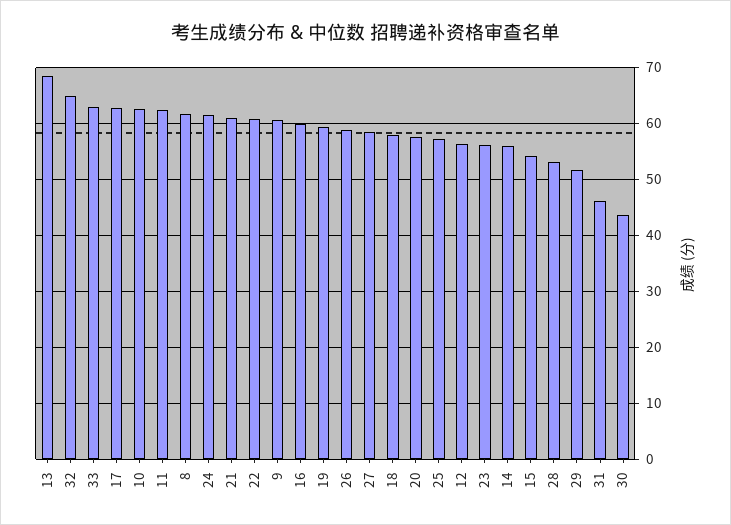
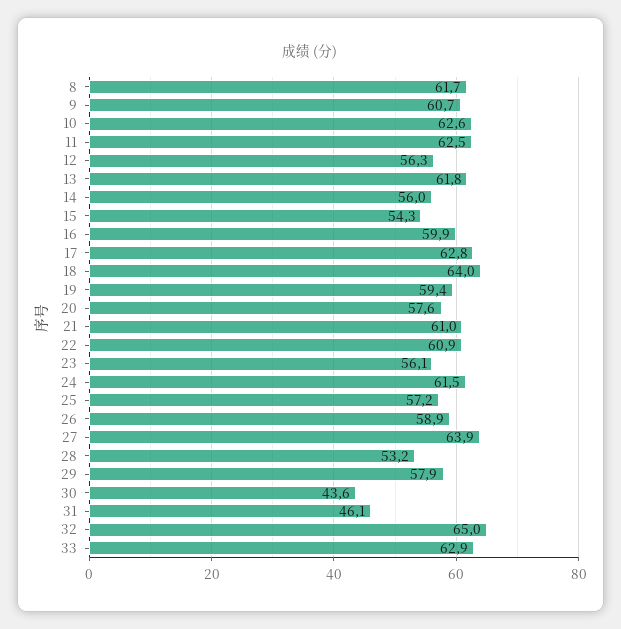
  {
-   "13": 68,
+   "13": 61.8,
    "32": 65,
    "33": 62.9,
    "17": 62.8,
    "10": 62.6,
    "11": 62.5,
    "8": 61.7,
    "24": 61.5,
    "21": 61,
    "22": 60.9,
    "9": 60.7,
    "16": 59.9,
    "19": 59.4,
    "26": 58.9,
-   "27": 58,
+   "27": 63.9,
-   "18": 58,
+   "18": 64,
    "20": 57.6,
    "25": 57.2,
    "12": 56.3,
    "23": 56.1,
    "14": 56,
    "15": 54.3,
    "28": 53.2,
-   "29": 52,
+   "29": 57.9,
    "31": 46.1,
    "30": 43.6
  }

